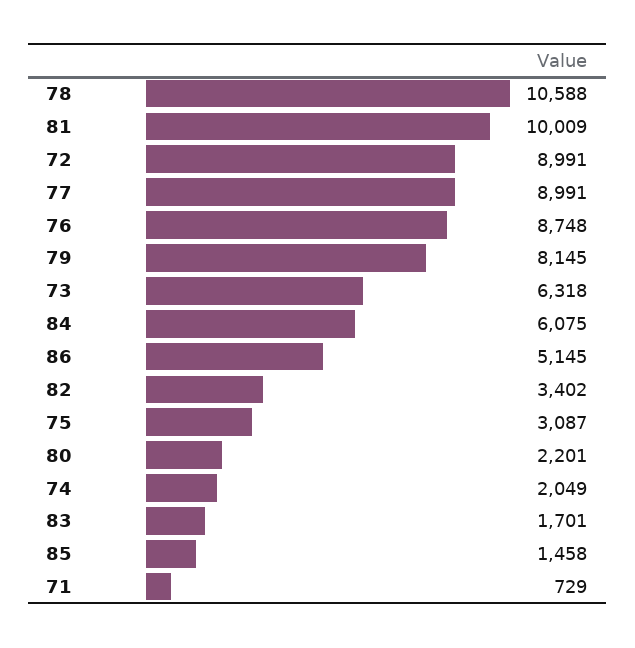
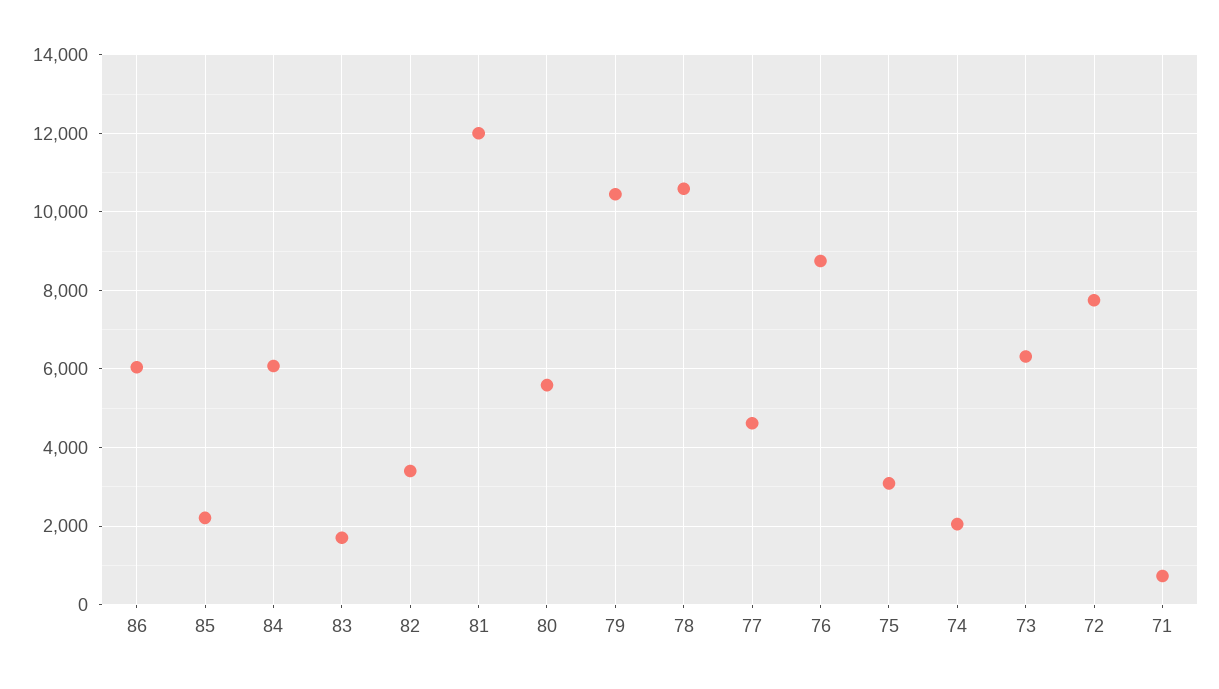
  {
    "78": 10588,
-   "81": 10009,
+   "81": 12000,
-   "72": 8991,
+   "72": 7800,
-   "77": 8991,
+   "77": 4600,
    "76": 8748,
-   "79": 8145,
+   "79": 10400,
    "73": 6318,
    "84": 6075,
-   "86": 5145,
+   "86": 6000,
    "82": 3402,
    "75": 3087,
-   "80": 2201,
+   "80": 5600,
    "74": 2049,
    "83": 1701,
-   "85": 1458,
+   "85": 2200,
    "71": 729
  }

